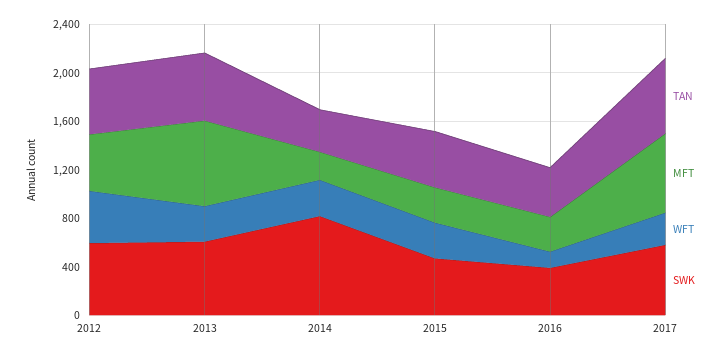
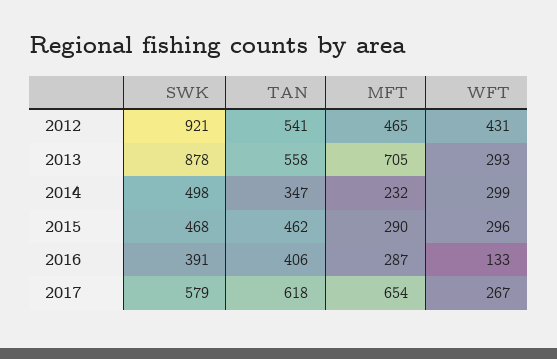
  {
    "TAN": {
      "2012": 541,
      "2013": 558,
      "2014": 347,
      "2015": 462,
      "2016": 406,
      "2017": 618
    },
    "MFT": {
      "2012": 465,
      "2013": 705,
      "2014": 232,
      "2015": 290,
      "2016": 287,
      "2017": 654
    },
    "WFT": {
      "2012": 431,
      "2013": 293,
      "2014": 299,
      "2015": 296,
      "2016": 133,
      "2017": 267
    },
    "SWK": {
-     "2012": 600,
+     "2012": 921,
-     "2013": 600,
+     "2013": 878,
-     "2014": 800,
+     "2014": 498,
      "2015": 468,
      "2016": 391,
      "2017": 579
    }
  }

